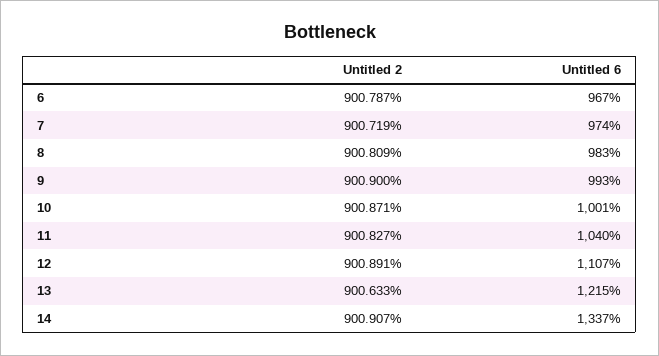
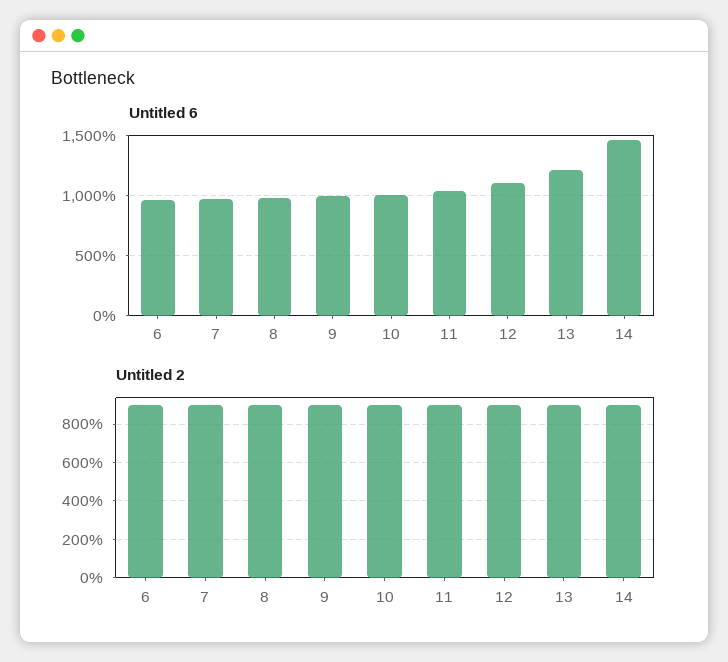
  {
    "Untitled 2": {
      "6": 900.787,
      "7": 900.719,
      "8": 900.809,
      "9": 900.9,
      "10": 900.871,
      "11": 900.827,
      "12": 900.891,
      "13": 900.633,
      "14": 900.907
    },
    "Untitled 6": {
      "6": 967,
      "7": 974,
      "8": 983,
      "9": 993,
      "10": 1001,
      "11": 1040,
      "12": 1107,
      "13": 1215,
-     "14": 1337
+     "14": 1450
    }
  }

